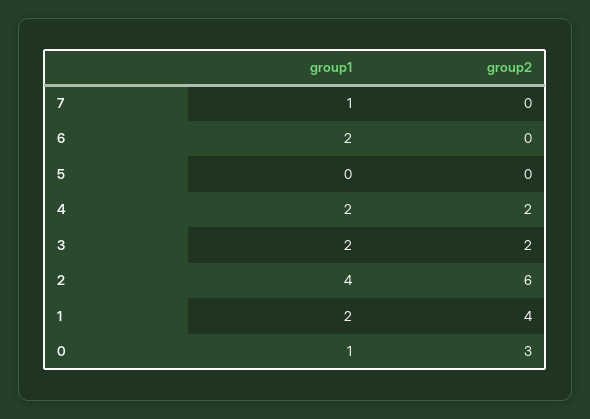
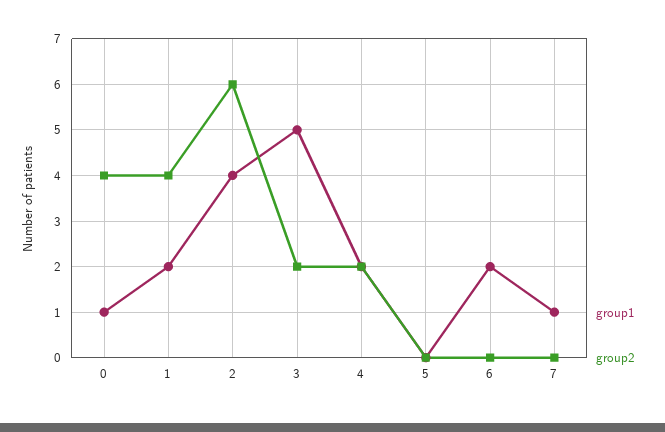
  {
    "group1": {
      "7": 1,
      "6": 2,
      "5": 0,
      "4": 2,
-     "3": 2,
+     "3": 5,
      "2": 4,
      "1": 2,
      "0": 1
    },
    "group2": {
      "7": 0,
      "6": 0,
      "5": 0,
      "4": 2,
      "3": 2,
      "2": 6,
      "1": 4,
-     "0": 3
+     "0": 4
    }
  }

